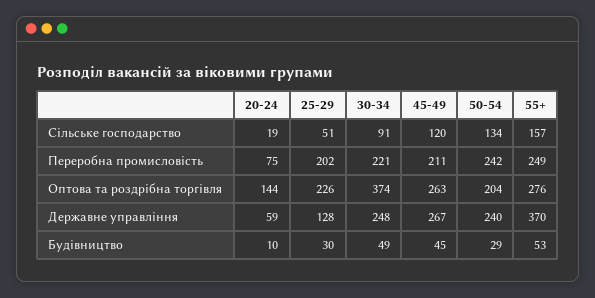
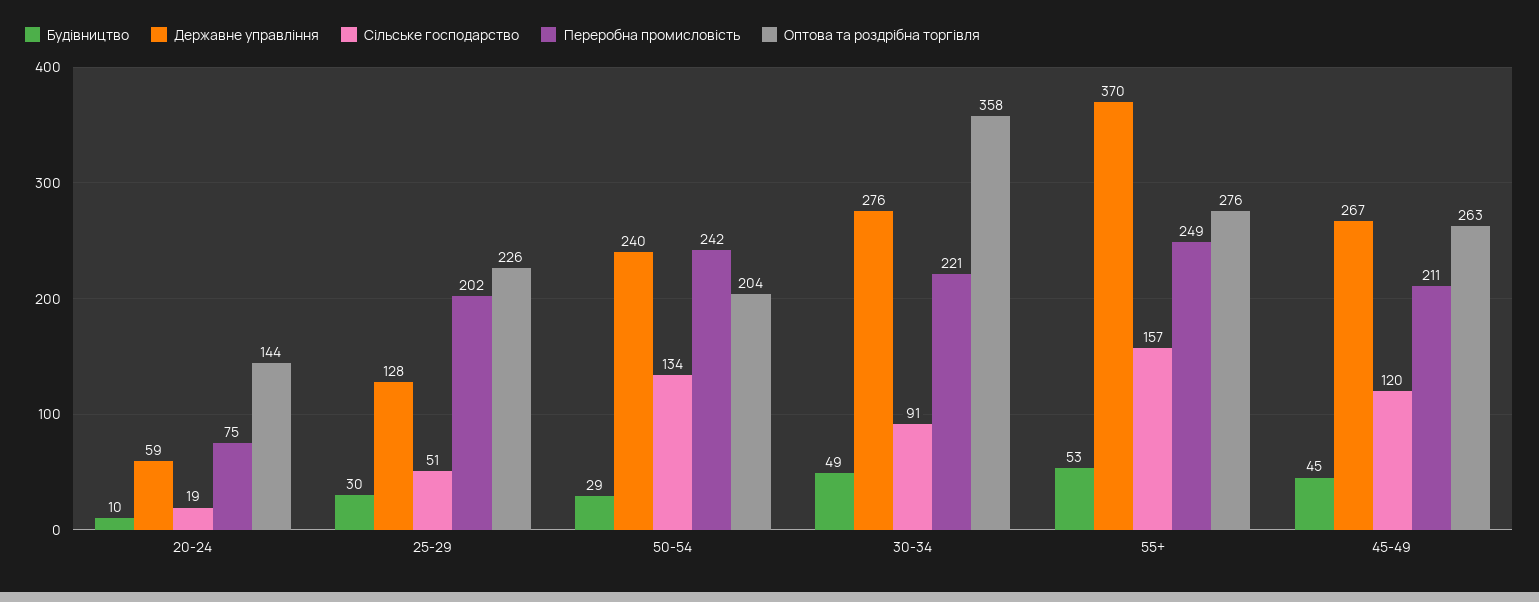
  {
    "Сільське господарство": {
      "20-24": 19,
      "25-29": 51,
      "30-34": 91,
      "45-49": 120,
      "50-54": 134,
      "55+": 157
    },
    "Переробна промисловість": {
      "20-24": 75,
      "25-29": 202,
      "30-34": 221,
      "45-49": 211,
      "50-54": 242,
      "55+": 249
    },
    "Оптова та роздрібна торгівля": {
      "20-24": 144,
      "25-29": 226,
-     "30-34": 374,
+     "30-34": 358,
      "45-49": 263,
      "50-54": 204,
      "55+": 276
    },
    "Державне управління": {
      "20-24": 59,
      "25-29": 128,
-     "30-34": 248,
+     "30-34": 276,
      "45-49": 267,
      "50-54": 240,
      "55+": 370
    },
    "Будівництво": {
      "20-24": 10,
      "25-29": 30,
      "30-34": 49,
      "45-49": 45,
      "50-54": 29,
      "55+": 53
    }
  }

